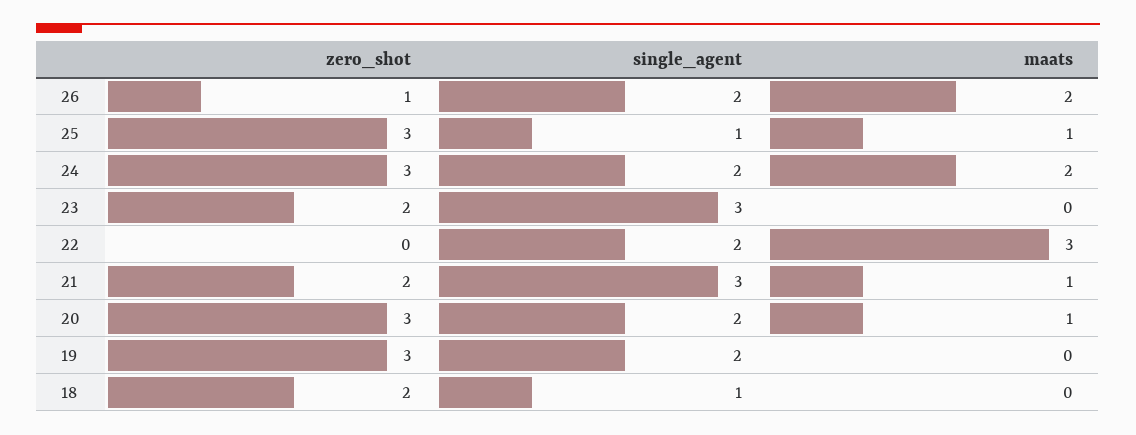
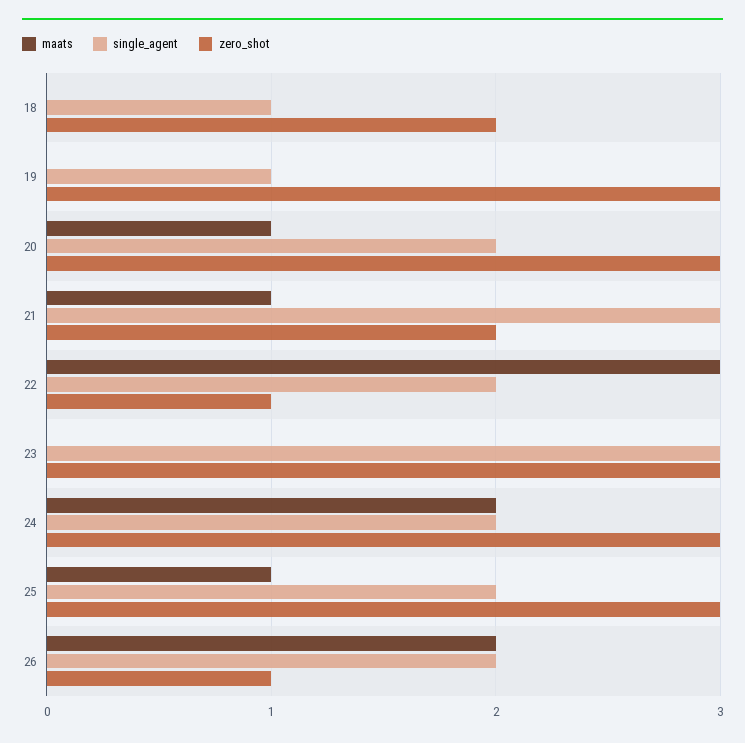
  {
    "zero_shot": {
      "26": 1,
      "25": 3,
      "24": 3,
-     "23": 2,
+     "23": 3,
-     "22": 0,
+     "22": 1,
      "21": 2,
      "20": 3,
      "19": 3,
      "18": 2
    },
    "single_agent": {
      "26": 2,
-     "25": 1,
+     "25": 2,
      "24": 2,
      "23": 3,
      "22": 2,
      "21": 3,
      "20": 2,
-     "19": 2,
+     "19": 1,
      "18": 1
    },
    "maats": {
      "26": 2,
      "25": 1,
      "24": 2,
      "23": 0,
      "22": 3,
      "21": 1,
      "20": 1,
      "19": 0,
      "18": 0
    }
  }

